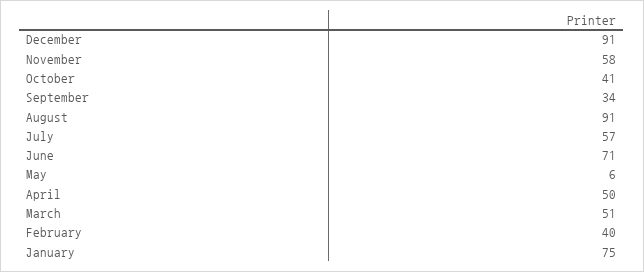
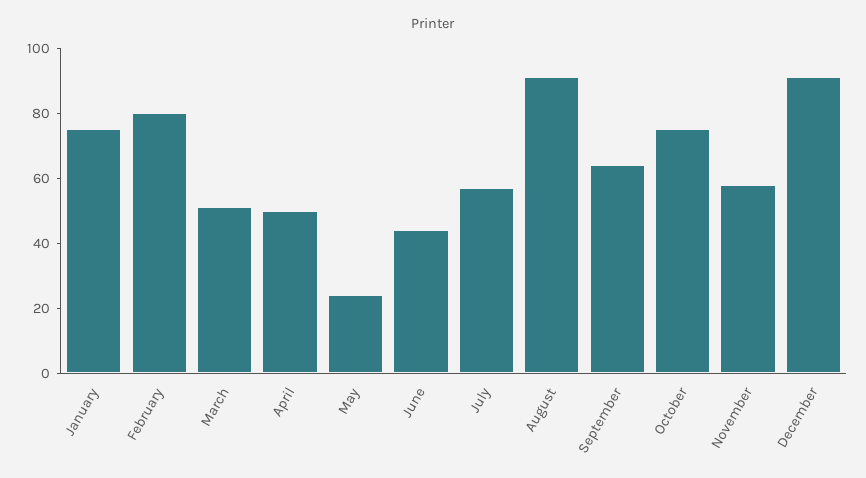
  {
    "December": 91,
    "November": 58,
-   "October": 41,
+   "October": 75,
-   "September": 34,
+   "September": 65,
    "August": 91,
    "July": 57,
-   "June": 71,
+   "June": 45,
-   "May": 6,
+   "May": 25,
    "April": 50,
    "March": 51,
-   "February": 40,
+   "February": 80,
    "January": 75
  }

